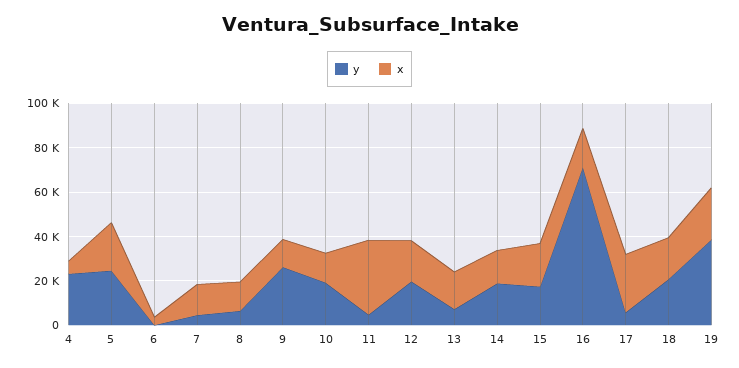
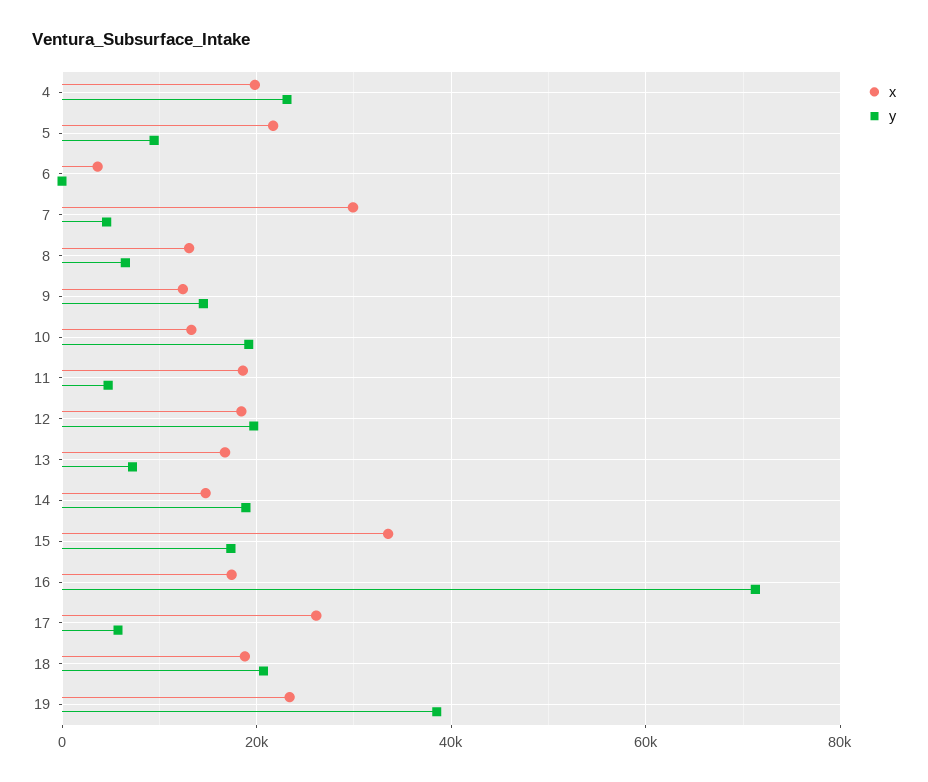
  {
    "y": {
      "4": 24000,
-     "5": 25000,
+     "5": 10000,
      "6": 0,
      "7": 4000,
      "8": 6000,
-     "9": 25000,
+     "9": 14000,
      "10": 20000,
      "11": 4000,
      "12": 20000,
      "13": 8000,
      "14": 18000,
      "15": 18000,
      "16": 72000,
      "17": 6000,
      "18": 20000,
      "19": 38000
    },
    "x": {
-     "4": 5000,
+     "4": 20000,
      "5": 22000,
      "6": 4000,
-     "7": 15000,
+     "7": 30000,
      "8": 14000,
      "9": 12000,
      "10": 14000,
-     "11": 35000,
+     "11": 18000,
      "12": 18000,
      "13": 16000,
      "14": 14000,
-     "15": 20000,
+     "15": 34000,
      "16": 18000,
      "17": 26000,
      "18": 18000,
      "19": 24000
    }
  }

